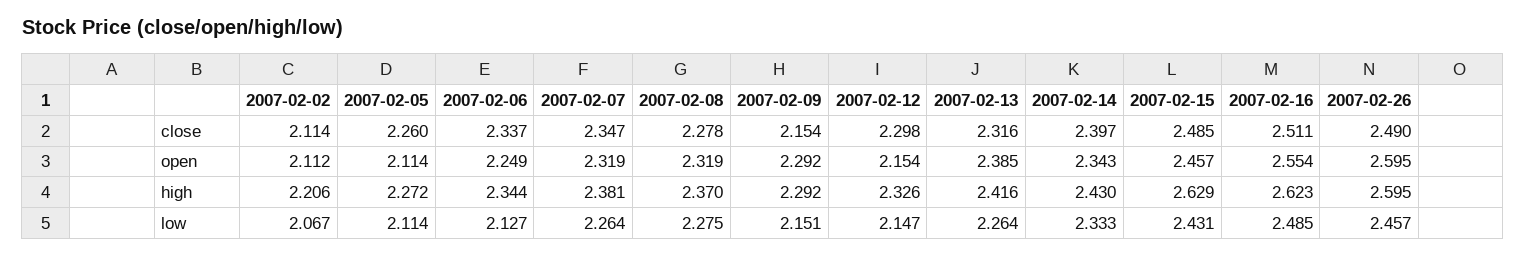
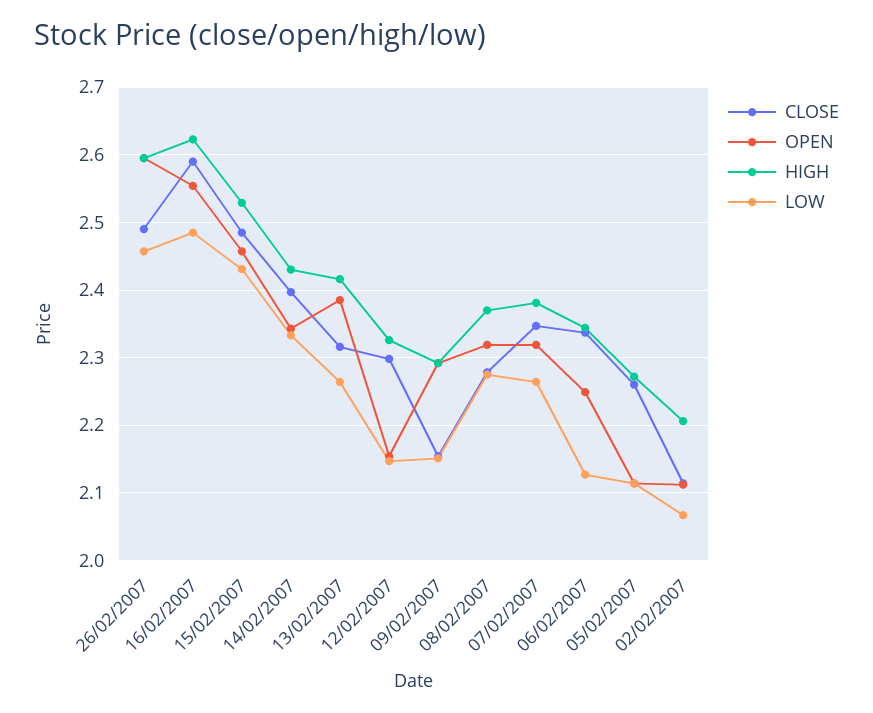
  {
    "close": {
      "2007-02-02": 2.114,
      "2007-02-05": 2.26,
      "2007-02-06": 2.337,
      "2007-02-07": 2.347,
      "2007-02-08": 2.278,
      "2007-02-09": 2.154,
      "2007-02-12": 2.298,
      "2007-02-13": 2.316,
      "2007-02-14": 2.397,
      "2007-02-15": 2.485,
-     "2007-02-16": 2.511,
+     "2007-02-16": 2.59,
      "2007-02-26": 2.49
    },
    "open": {
      "2007-02-02": 2.112,
      "2007-02-05": 2.114,
      "2007-02-06": 2.249,
      "2007-02-07": 2.319,
      "2007-02-08": 2.319,
      "2007-02-09": 2.292,
      "2007-02-12": 2.154,
      "2007-02-13": 2.385,
      "2007-02-14": 2.343,
      "2007-02-15": 2.457,
      "2007-02-16": 2.554,
      "2007-02-26": 2.595
    },
    "high": {
      "2007-02-02": 2.206,
      "2007-02-05": 2.272,
      "2007-02-06": 2.344,
      "2007-02-07": 2.381,
      "2007-02-08": 2.37,
      "2007-02-09": 2.292,
      "2007-02-12": 2.326,
      "2007-02-13": 2.416,
      "2007-02-14": 2.43,
-     "2007-02-15": 2.629,
+     "2007-02-15": 2.53,
      "2007-02-16": 2.623,
      "2007-02-26": 2.595
    },
    "low": {
      "2007-02-02": 2.067,
      "2007-02-05": 2.114,
      "2007-02-06": 2.127,
      "2007-02-07": 2.264,
      "2007-02-08": 2.275,
      "2007-02-09": 2.151,
      "2007-02-12": 2.147,
      "2007-02-13": 2.264,
      "2007-02-14": 2.333,
      "2007-02-15": 2.431,
      "2007-02-16": 2.485,
      "2007-02-26": 2.457
    }
  }

